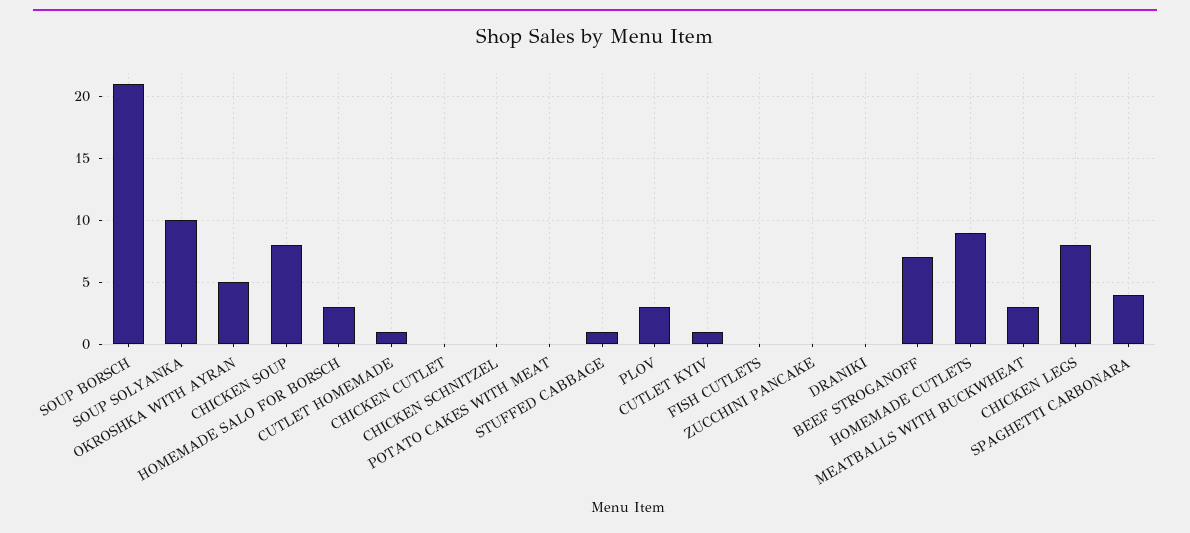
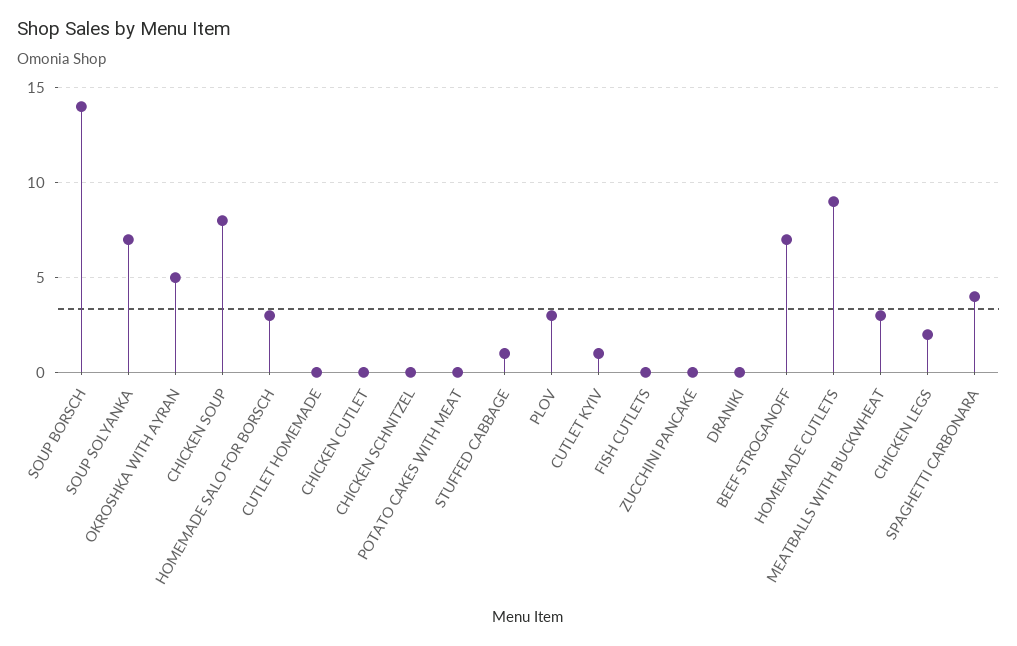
  {
-   "SOUP BORSCH": 21,
+   "SOUP BORSCH": 14,
-   "SOUP SOLYANKA": 10,
+   "SOUP SOLYANKA": 7,
    "OKROSHKA WITH AYRAN": 5,
    "CHICKEN SOUP": 8,
    "HOMEMADE SALO FOR BORSCH": 3,
-   "CUTLET HOMEMADE": 1,
+   "CUTLET HOMEMADE": 0,
    "CHICKEN CUTLET": 0,
    "CHICKEN SCHNITZEL": 0,
    "POTATO CAKES WITH MEAT": 0,
    "STUFFED CABBAGE": 1,
    "PLOV": 3,
    "CUTLET KYIV": 1,
    "FISH CUTLETS": 0,
    "ZUCCHINI PANCAKE": 0,
    "DRANIKI": 0,
    "BEEF STROGANOFF": 7,
    "HOMEMADE CUTLETS": 9,
    "MEATBALLS WITH BUCKWHEAT": 3,
-   "CHICKEN LEGS": 8,
+   "CHICKEN LEGS": 2,
    "SPAGHETTI CARBONARA": 4
  }

